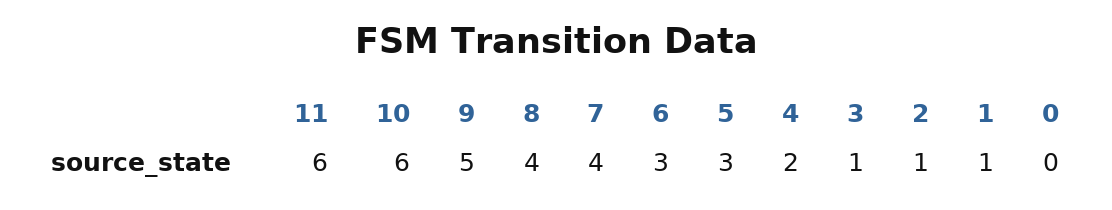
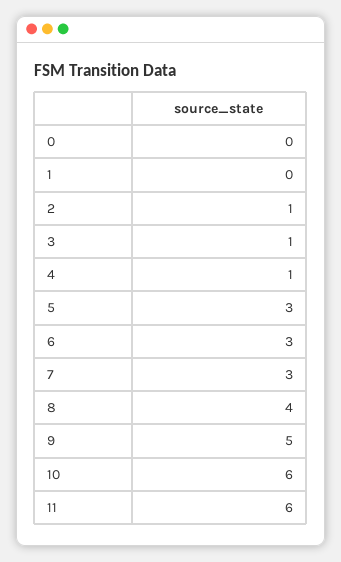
  {
    "11": 6,
    "10": 6,
    "9": 5,
    "8": 4,
-   "7": 4,
+   "7": 3,
    "6": 3,
    "5": 3,
-   "4": 2,
+   "4": 1,
    "3": 1,
    "2": 1,
-   "1": 1,
+   "1": 0,
    "0": 0
  }

